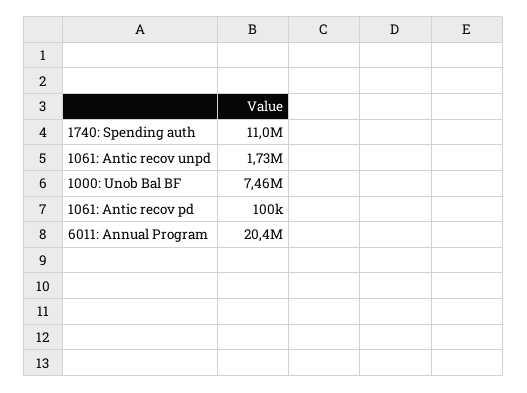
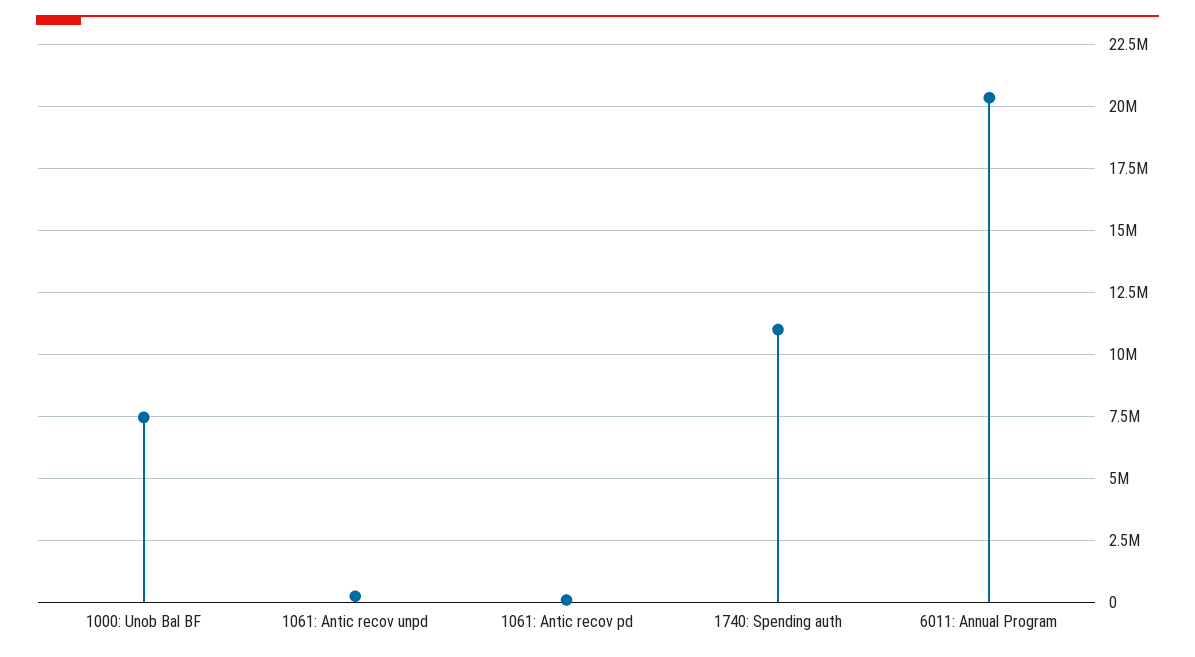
  {
    "1740: Spending auth": 11000000,
-   "1061: Antic recov unpd": 1730000,
+   "1061: Antic recov unpd": 250000,
    "1000: Unob Bal BF": 7460000,
    "1061: Antic recov pd": 100000,
    "6011: Annual Program": 20400000
  }

